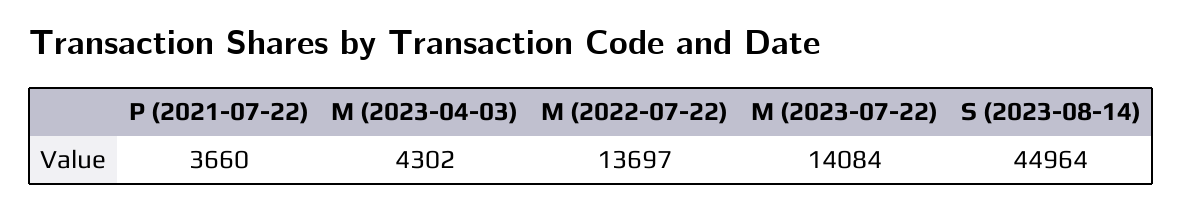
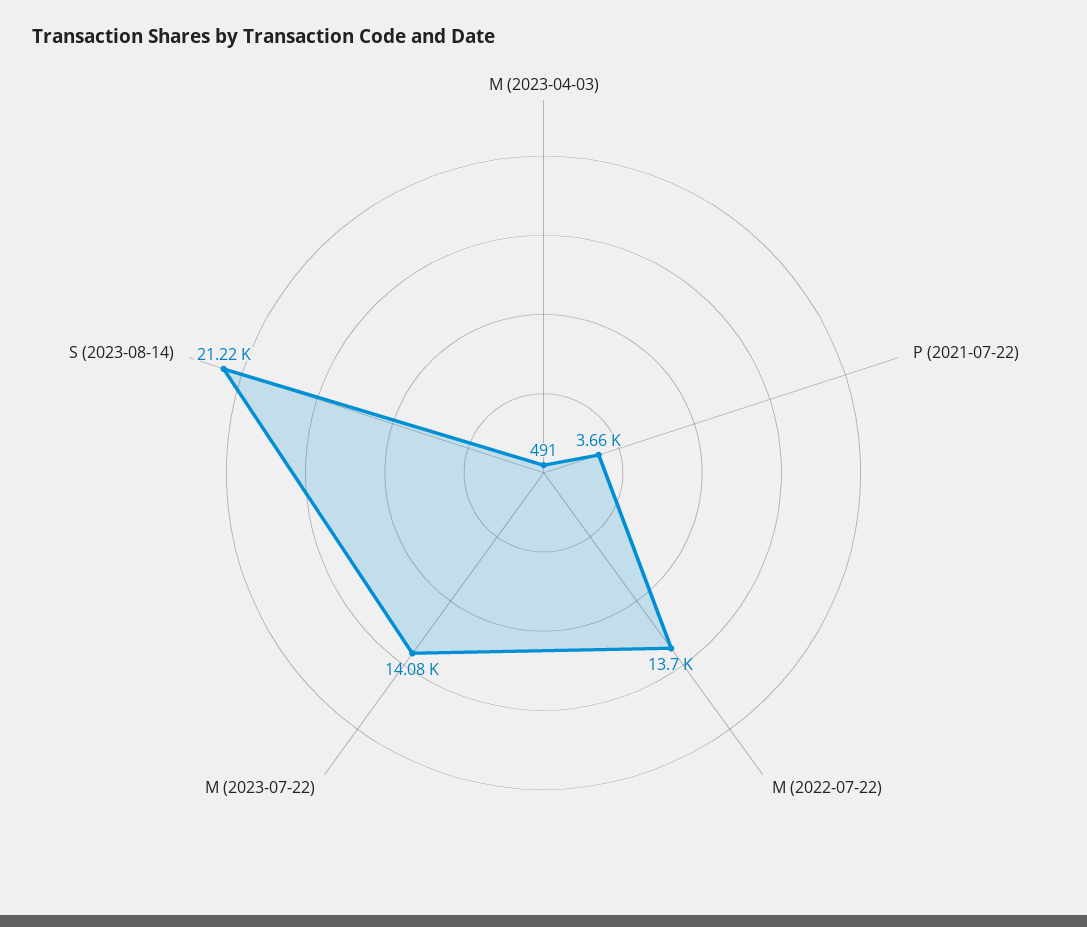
  {
    "P (2021-07-22)": 3660,
-   "M (2023-04-03)": 4302,
+   "M (2023-04-03)": 491,
    "M (2022-07-22)": 13697,
    "M (2023-07-22)": 14084,
-   "S (2023-08-14)": 44964
+   "S (2023-08-14)": 21220
  }

